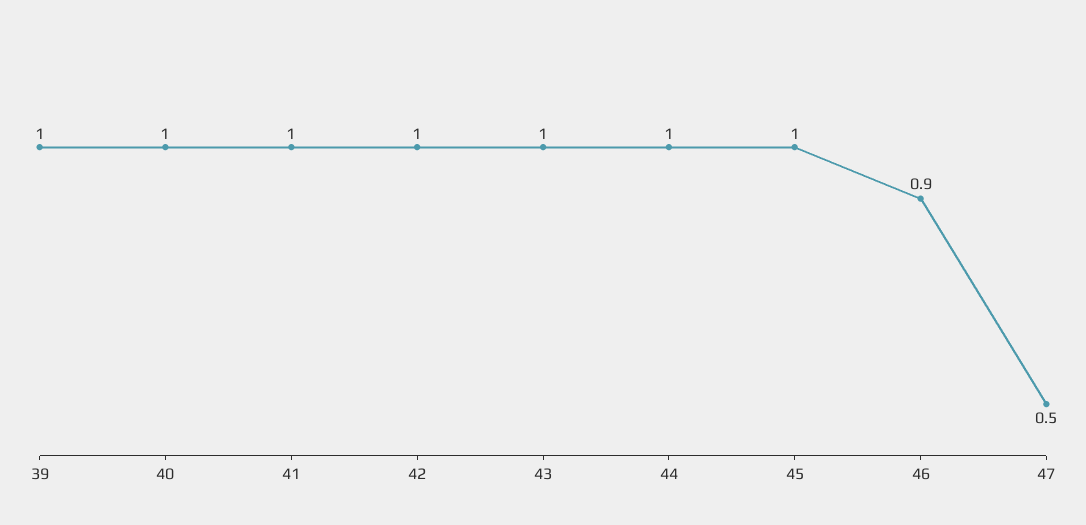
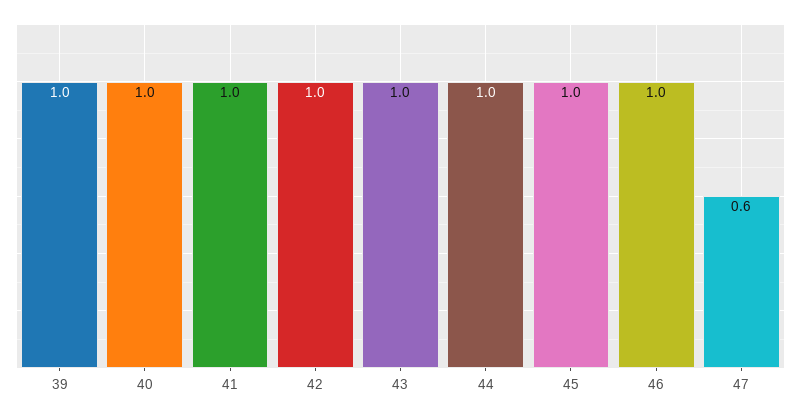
  {
    "39": 1,
    "40": 1,
    "41": 1,
    "42": 1,
    "43": 1,
    "44": 1,
    "45": 1,
-   "46": 0.9,
+   "46": 1,
-   "47": 0.5
+   "47": 0.6
  }

